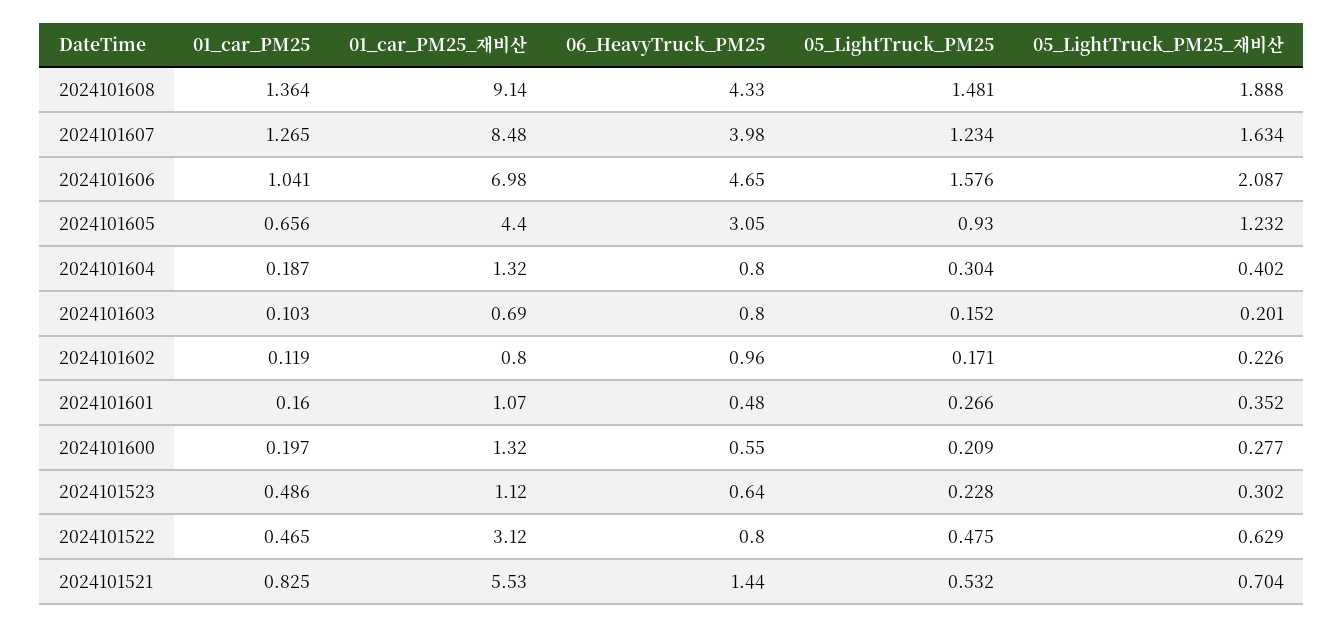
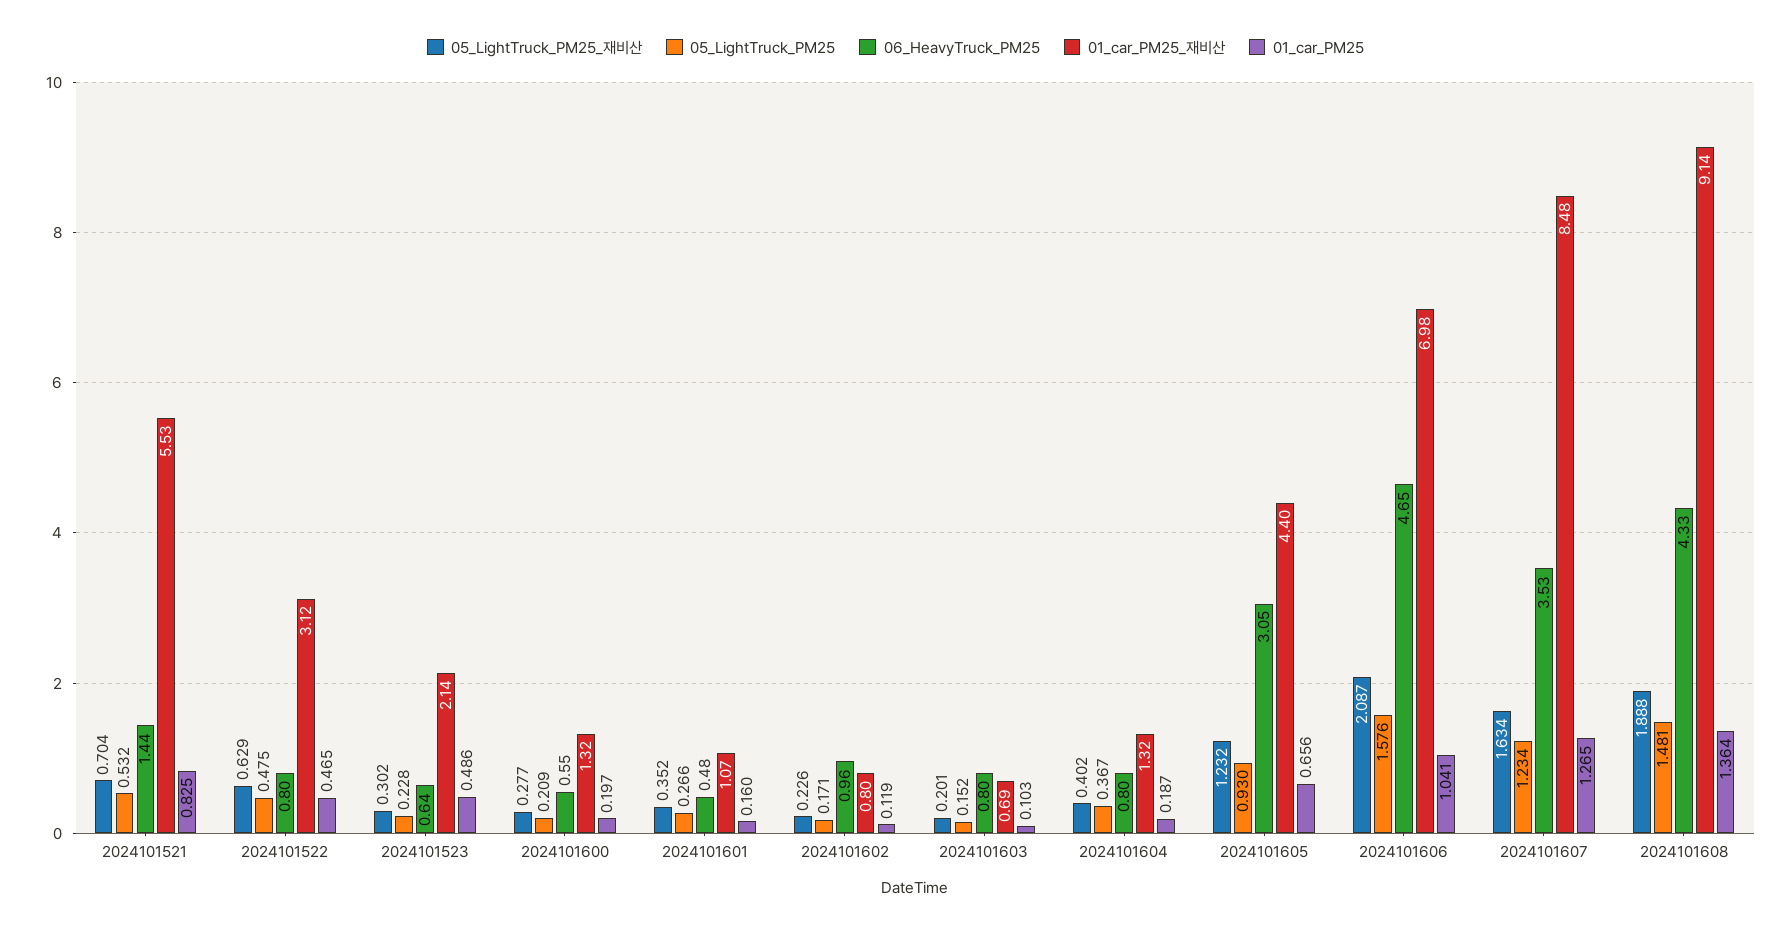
  {
    "01_car_PM25": {
      "2024101608": 1.364,
      "2024101607": 1.265,
      "2024101606": 1.041,
      "2024101605": 0.656,
      "2024101604": 0.187,
      "2024101603": 0.103,
      "2024101602": 0.119,
      "2024101601": 0.16,
      "2024101600": 0.197,
      "2024101523": 0.486,
      "2024101522": 0.465,
      "2024101521": 0.825
    },
    "01_car_PM25_재비산": {
      "2024101608": 9.14,
      "2024101607": 8.48,
      "2024101606": 6.98,
      "2024101605": 4.4,
      "2024101604": 1.32,
      "2024101603": 0.69,
      "2024101602": 0.8,
      "2024101601": 1.07,
      "2024101600": 1.32,
-     "2024101523": 1.12,
+     "2024101523": 2.14,
      "2024101522": 3.12,
      "2024101521": 5.53
    },
    "06_HeavyTruck_PM25": {
      "2024101608": 4.33,
-     "2024101607": 3.98,
+     "2024101607": 3.53,
      "2024101606": 4.65,
      "2024101605": 3.05,
      "2024101604": 0.8,
      "2024101603": 0.8,
      "2024101602": 0.96,
      "2024101601": 0.48,
      "2024101600": 0.55,
      "2024101523": 0.64,
      "2024101522": 0.8,
      "2024101521": 1.44
    },
    "05_LightTruck_PM25": {
      "2024101608": 1.481,
      "2024101607": 1.234,
      "2024101606": 1.576,
      "2024101605": 0.93,
-     "2024101604": 0.304,
+     "2024101604": 0.367,
      "2024101603": 0.152,
      "2024101602": 0.171,
      "2024101601": 0.266,
      "2024101600": 0.209,
      "2024101523": 0.228,
      "2024101522": 0.475,
      "2024101521": 0.532
    },
    "05_LightTruck_PM25_재비산": {
      "2024101608": 1.888,
      "2024101607": 1.634,
      "2024101606": 2.087,
      "2024101605": 1.232,
      "2024101604": 0.402,
      "2024101603": 0.201,
      "2024101602": 0.226,
      "2024101601": 0.352,
      "2024101600": 0.277,
      "2024101523": 0.302,
      "2024101522": 0.629,
      "2024101521": 0.704
    }
  }

